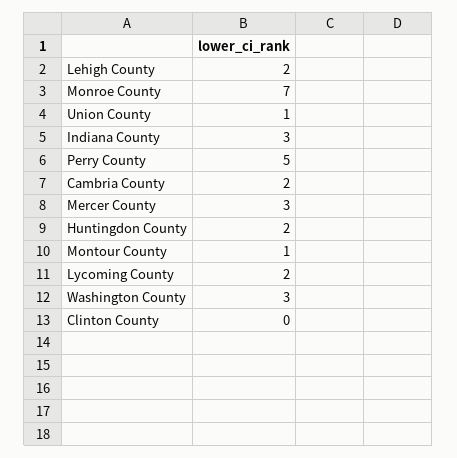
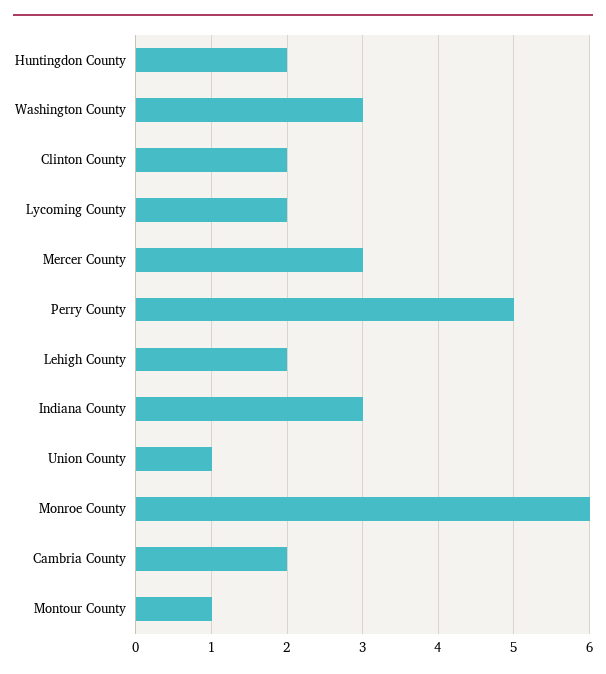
  {
    "Lehigh County": 2,
-   "Monroe County": 7,
+   "Monroe County": 6,
    "Union County": 1,
    "Indiana County": 3,
    "Perry County": 5,
    "Cambria County": 2,
    "Mercer County": 3,
    "Huntingdon County": 2,
    "Montour County": 1,
    "Lycoming County": 2,
    "Washington County": 3,
-   "Clinton County": 0
+   "Clinton County": 2
  }

